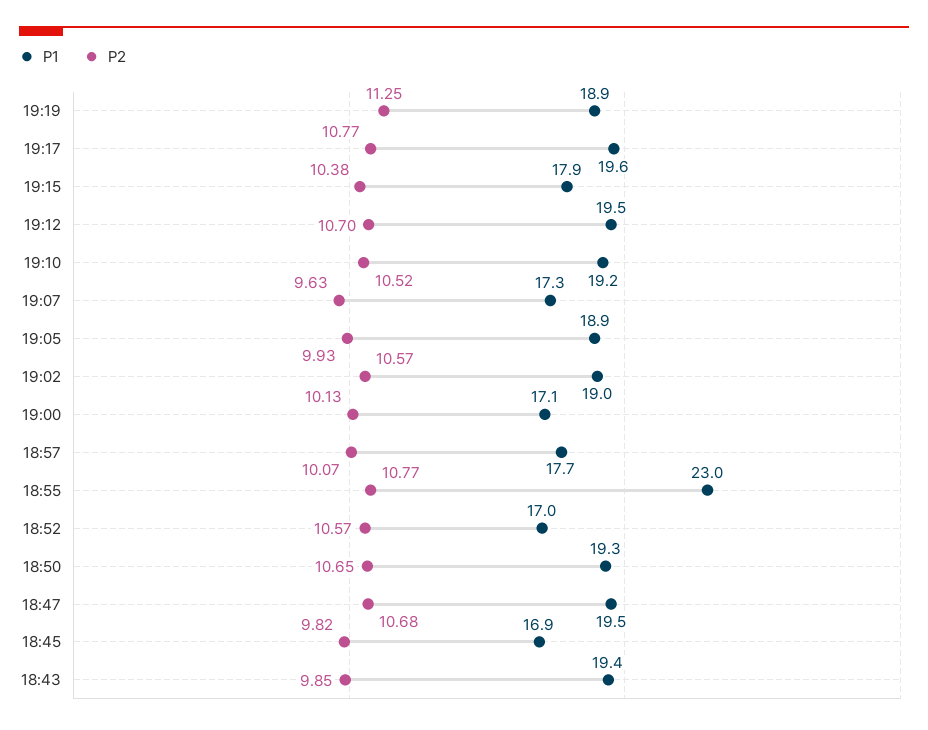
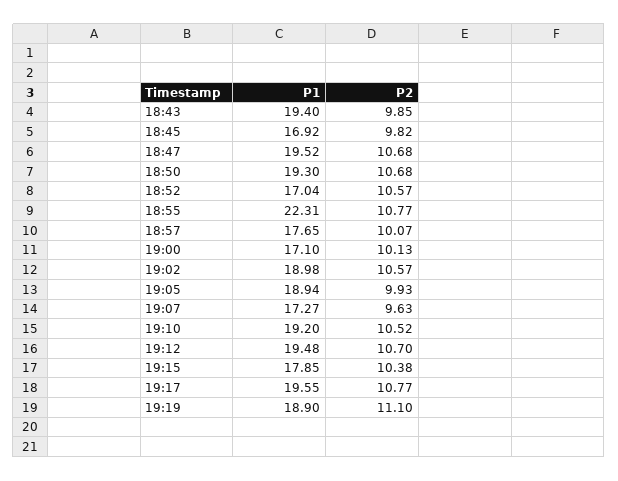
  {
    "P1": {
      "19:19": 18.9,
      "19:17": 19.55,
      "19:15": 17.85,
      "19:12": 19.48,
      "19:10": 19.2,
      "19:07": 17.27,
      "19:05": 18.94,
      "19:02": 18.98,
      "19:00": 17.1,
      "18:57": 17.65,
-     "18:55": 23,
+     "18:55": 22.31,
      "18:52": 17.04,
      "18:50": 19.3,
      "18:47": 19.52,
      "18:45": 16.92,
      "18:43": 19.4
    },
    "P2": {
-     "19:19": 11.25,
+     "19:19": 11.1,
      "19:17": 10.77,
      "19:15": 10.38,
      "19:12": 10.7,
      "19:10": 10.52,
      "19:07": 9.63,
      "19:05": 9.93,
      "19:02": 10.57,
      "19:00": 10.13,
      "18:57": 10.07,
      "18:55": 10.77,
      "18:52": 10.57,
-     "18:50": 10.65,
+     "18:50": 10.68,
      "18:47": 10.68,
      "18:45": 9.82,
      "18:43": 9.85
    }
  }

